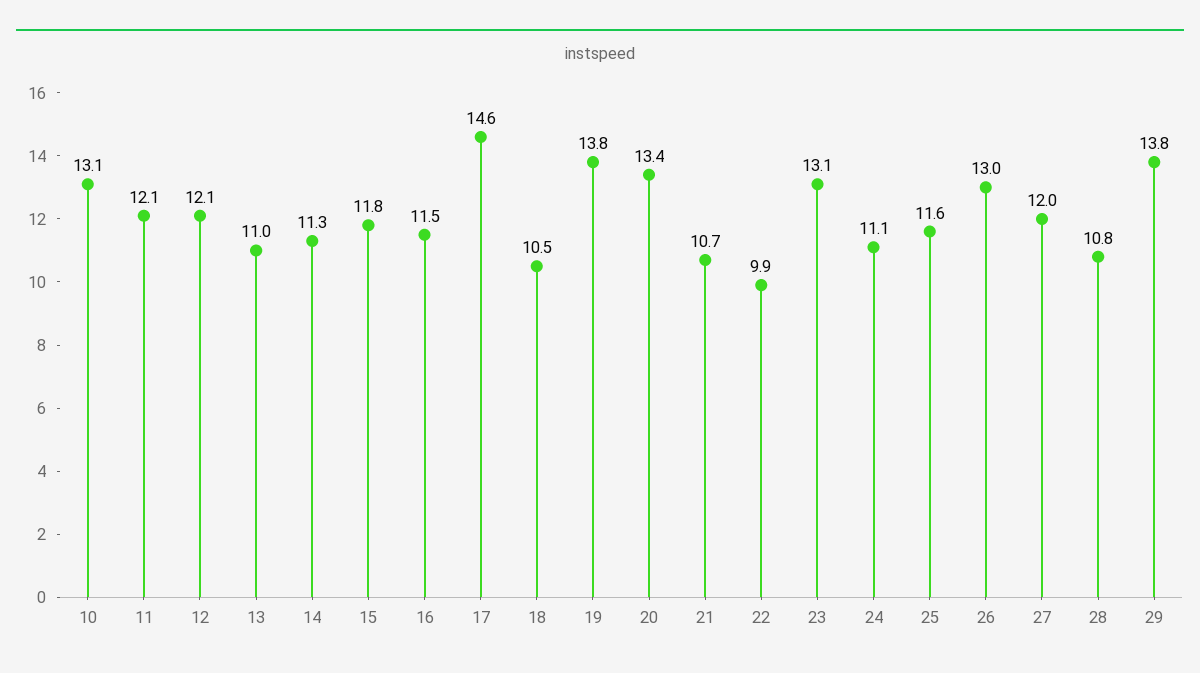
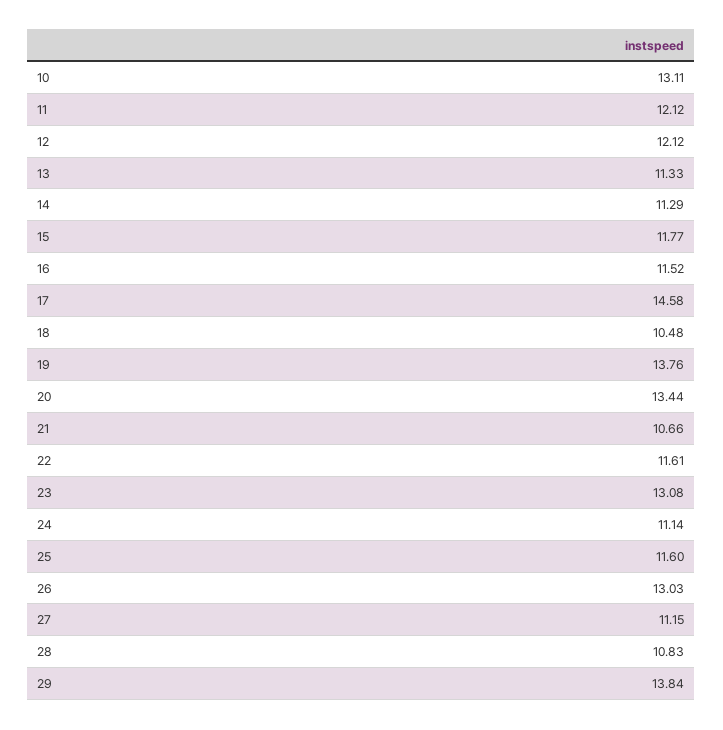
  {
    "10": 13.11,
    "11": 12.12,
    "12": 12.12,
-   "13": 11,
+   "13": 11.33,
    "14": 11.29,
    "15": 11.77,
    "16": 11.52,
    "17": 14.58,
    "18": 10.48,
    "19": 13.76,
    "20": 13.44,
    "21": 10.66,
-   "22": 9.9,
+   "22": 11.61,
    "23": 13.08,
    "24": 11.14,
    "25": 11.6,
    "26": 13.03,
-   "27": 12,
+   "27": 11.15,
    "28": 10.83,
    "29": 13.84
  }

